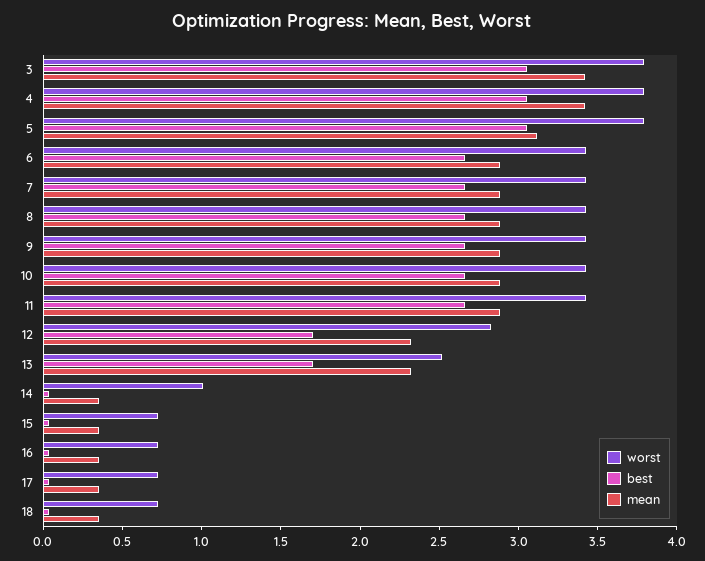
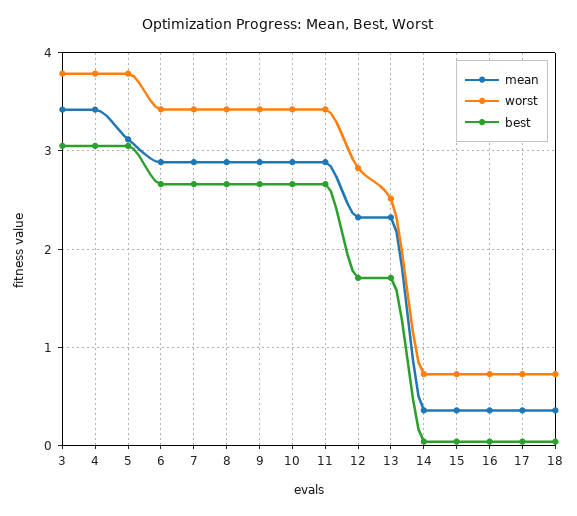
  {
    "worst": {
      "3": 3.8,
      "4": 3.8,
      "5": 3.8,
      "6": 3.4,
      "7": 3.4,
      "8": 3.4,
      "9": 3.4,
      "10": 3.4,
      "11": 3.4,
      "12": 2.8,
      "13": 2.5,
-     "14": 1,
+     "14": 0.7,
      "15": 0.7,
      "16": 0.7,
      "17": 0.7,
      "18": 0.7
    },
    "best": {
      "3": 3.1,
      "4": 3.1,
      "5": 3.1,
      "6": 2.7,
      "7": 2.7,
      "8": 2.7,
      "9": 2.7,
      "10": 2.7,
      "11": 2.7,
      "12": 1.7,
      "13": 1.7,
      "14": 0,
      "15": 0,
      "16": 0,
      "17": 0,
      "18": 0
    },
    "mean": {
      "3": 3.4,
      "4": 3.4,
      "5": 3.1,
      "6": 2.9,
      "7": 2.9,
      "8": 2.9,
      "9": 2.9,
      "10": 2.9,
      "11": 2.9,
      "12": 2.3,
      "13": 2.3,
      "14": 0.4,
      "15": 0.4,
      "16": 0.4,
      "17": 0.4,
      "18": 0.4
    }
  }

